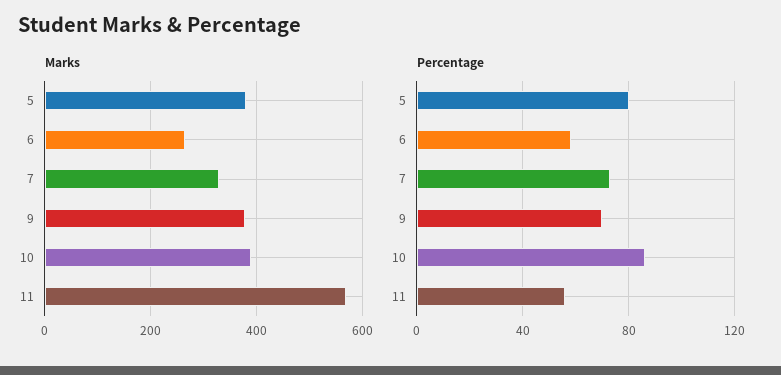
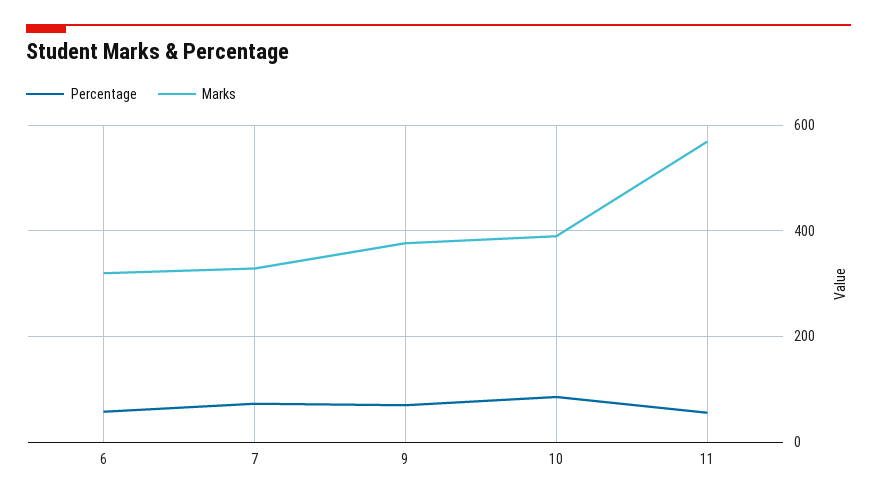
  {
    "Marks": {
-     "5": 380,
-     "6": 260,
+     "6": 320,
      "7": 320,
      "9": 380,
      "10": 400,
      "11": 560
    },
    "Percentage": {
-     "5": 80,
      "6": 60,
      "7": 75,
      "9": 70,
      "10": 85,
      "11": 55
    }
  }

